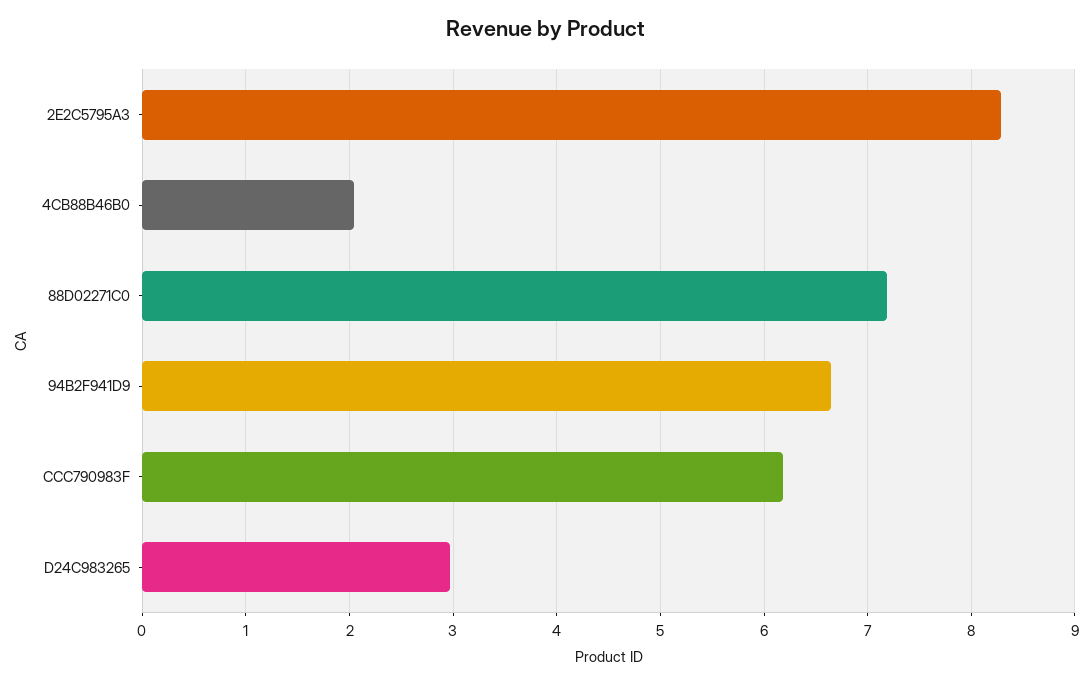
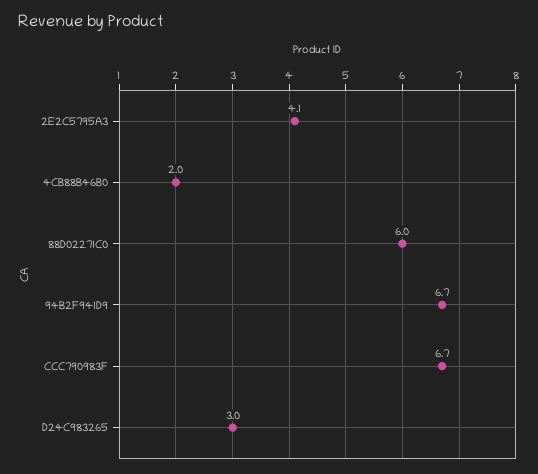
  {
-   "2E2C5795A3": 8.3,
+   "2E2C5795A3": 4.1,
    "4CB88B46B0": 2,
-   "88D02271C0": 7.2,
+   "88D02271C0": 6,
    "94B2F941D9": 6.7,
-   "CCC790983F": 6.2,
+   "CCC790983F": 6.7,
    "D24C983265": 3
  }

